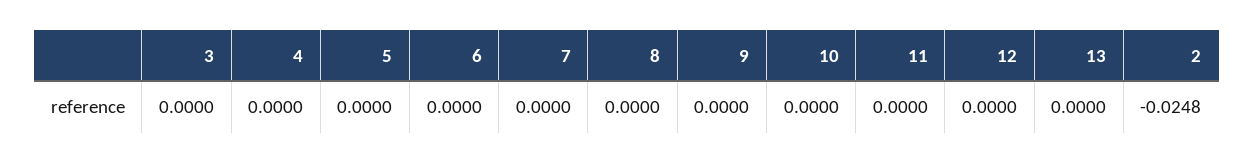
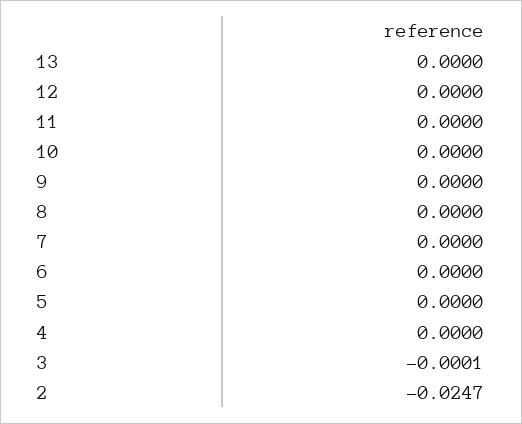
  {
-   "3": 0,
+   "3": -0.0001,
    "4": 0,
    "5": 0,
    "6": 0,
    "7": 0,
    "8": 0,
    "9": 0,
    "10": 0,
    "11": 0,
    "12": 0,
    "13": 0,
-   "2": -0.0248
+   "2": -0.0247
  }

